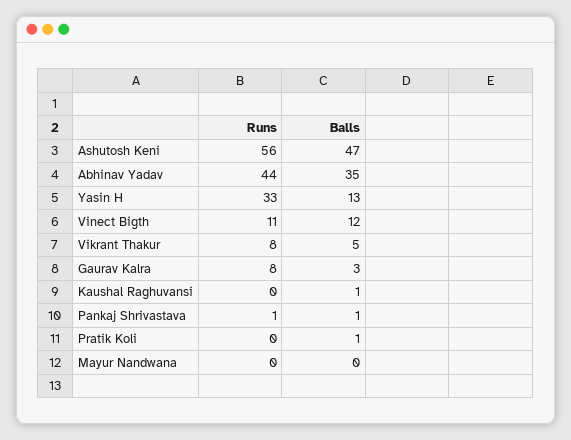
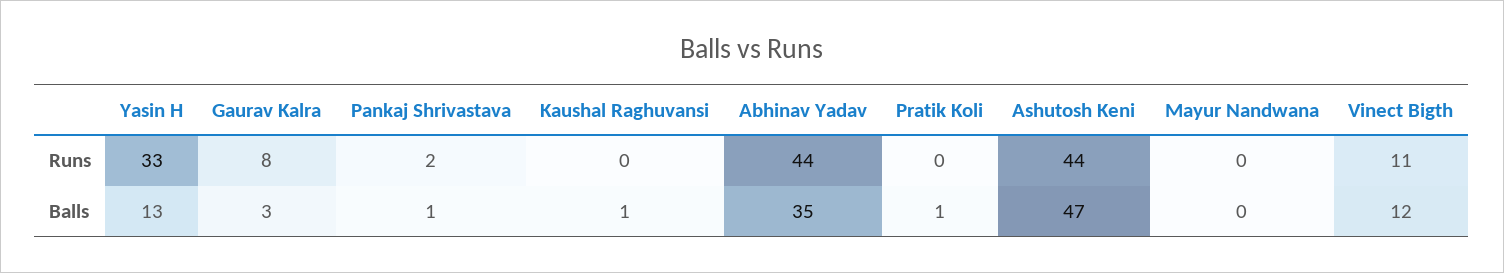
  {
    "Runs": {
-     "Ashutosh Keni": 56,
+     "Ashutosh Keni": 44,
      "Abhinav Yadav": 44,
      "Yasin H": 33,
      "Vinect Bigth": 11,
-     "Vikrant Thakur": 8,
      "Gaurav Kalra": 8,
      "Kaushal Raghuvansi": 0,
-     "Pankaj Shrivastava": 1,
+     "Pankaj Shrivastava": 2,
      "Pratik Koli": 0,
      "Mayur Nandwana": 0
    },
    "Balls": {
      "Ashutosh Keni": 47,
      "Abhinav Yadav": 35,
      "Yasin H": 13,
      "Vinect Bigth": 12,
-     "Vikrant Thakur": 5,
      "Gaurav Kalra": 3,
      "Kaushal Raghuvansi": 1,
      "Pankaj Shrivastava": 1,
      "Pratik Koli": 1,
      "Mayur Nandwana": 0
    }
  }

